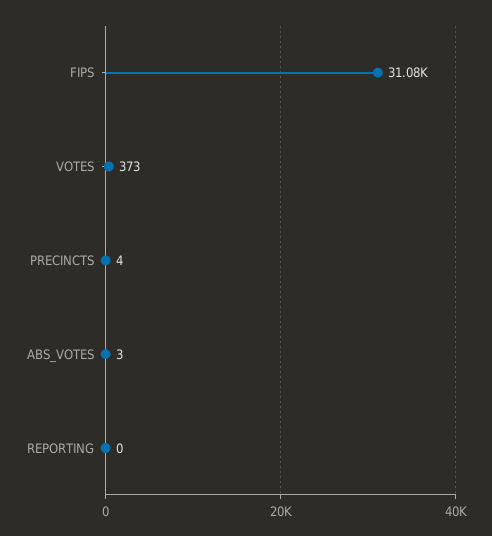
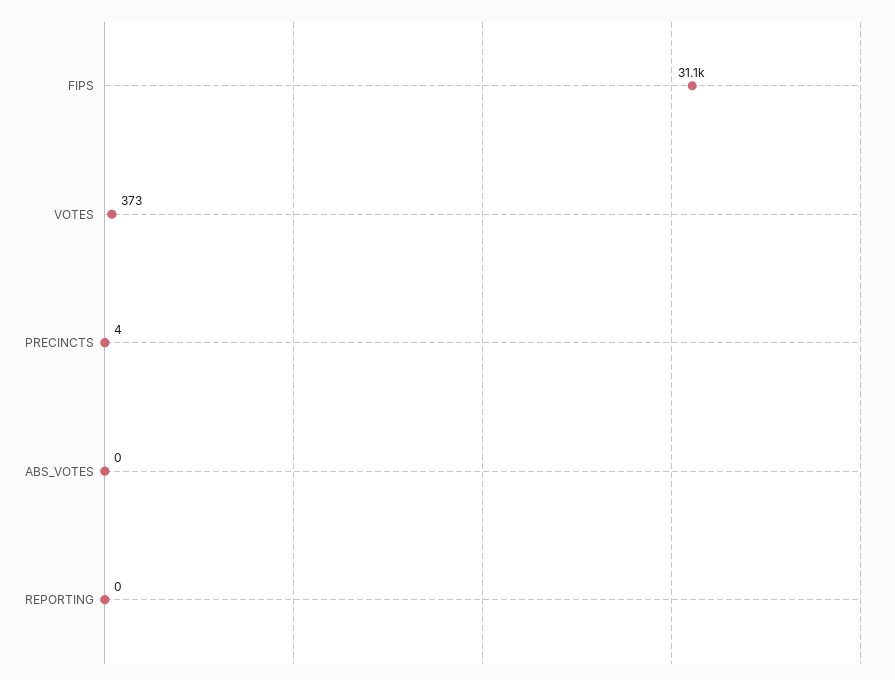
  {
    "FIPS": 31080,
    "VOTES": 373,
    "PRECINCTS": 4,
-   "ABS_VOTES": 3,
+   "ABS_VOTES": 0,
    "REPORTING": 0
  }

